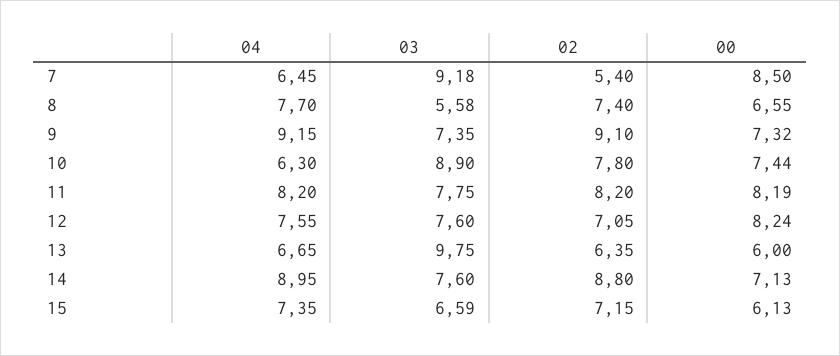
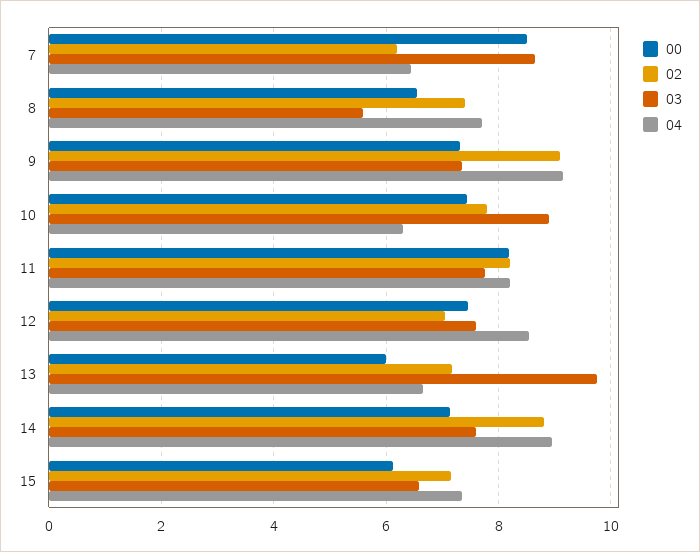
  {
    "04": {
      "7": 6.45,
      "8": 7.7,
      "9": 9.15,
      "10": 6.3,
      "11": 8.2,
-     "12": 7.55,
+     "12": 8.6,
      "13": 6.65,
      "14": 8.95,
      "15": 7.35
    },
    "03": {
-     "7": 9.18,
+     "7": 8.6,
      "8": 5.58,
      "9": 7.35,
      "10": 8.9,
      "11": 7.75,
      "12": 7.6,
      "13": 9.75,
      "14": 7.6,
      "15": 6.59
    },
    "02": {
-     "7": 5.4,
+     "7": 6.2,
      "8": 7.4,
      "9": 9.1,
      "10": 7.8,
      "11": 8.2,
      "12": 7.05,
-     "13": 6.35,
+     "13": 7.2,
      "14": 8.8,
      "15": 7.15
    },
    "00": {
      "7": 8.5,
      "8": 6.55,
      "9": 7.32,
      "10": 7.44,
      "11": 8.19,
-     "12": 8.24,
+     "12": 7.4,
      "13": 6,
      "14": 7.13,
      "15": 6.13
    }
  }

